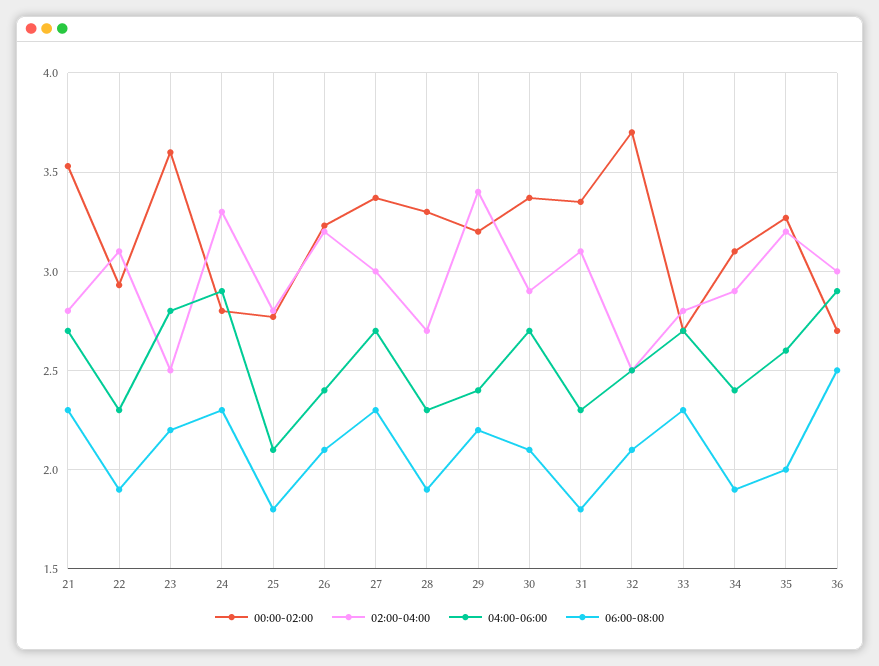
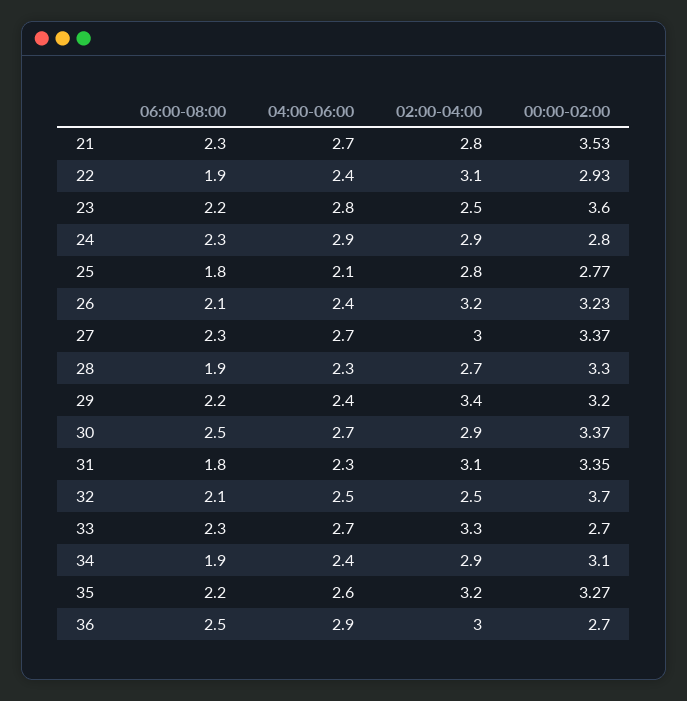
  {
    "00:00-02:00": {
      "21": 3.53,
      "22": 2.93,
      "23": 3.6,
      "24": 2.8,
      "25": 2.77,
      "26": 3.23,
      "27": 3.37,
      "28": 3.3,
      "29": 3.2,
      "30": 3.37,
      "31": 3.35,
      "32": 3.7,
      "33": 2.7,
      "34": 3.1,
      "35": 3.27,
      "36": 2.7
    },
    "02:00-04:00": {
      "21": 2.8,
      "22": 3.1,
      "23": 2.5,
-     "24": 3.3,
+     "24": 2.9,
      "25": 2.8,
      "26": 3.2,
      "27": 3,
      "28": 2.7,
      "29": 3.4,
      "30": 2.9,
      "31": 3.1,
      "32": 2.5,
-     "33": 2.8,
+     "33": 3.3,
      "34": 2.9,
      "35": 3.2,
      "36": 3
    },
    "04:00-06:00": {
      "21": 2.7,
-     "22": 2.3,
+     "22": 2.4,
      "23": 2.8,
      "24": 2.9,
      "25": 2.1,
      "26": 2.4,
      "27": 2.7,
      "28": 2.3,
      "29": 2.4,
      "30": 2.7,
      "31": 2.3,
      "32": 2.5,
      "33": 2.7,
      "34": 2.4,
      "35": 2.6,
      "36": 2.9
    },
    "06:00-08:00": {
      "21": 2.3,
      "22": 1.9,
      "23": 2.2,
      "24": 2.3,
      "25": 1.8,
      "26": 2.1,
      "27": 2.3,
      "28": 1.9,
      "29": 2.2,
-     "30": 2.1,
+     "30": 2.5,
      "31": 1.8,
      "32": 2.1,
      "33": 2.3,
      "34": 1.9,
-     "35": 2,
+     "35": 2.2,
      "36": 2.5
    }
  }

